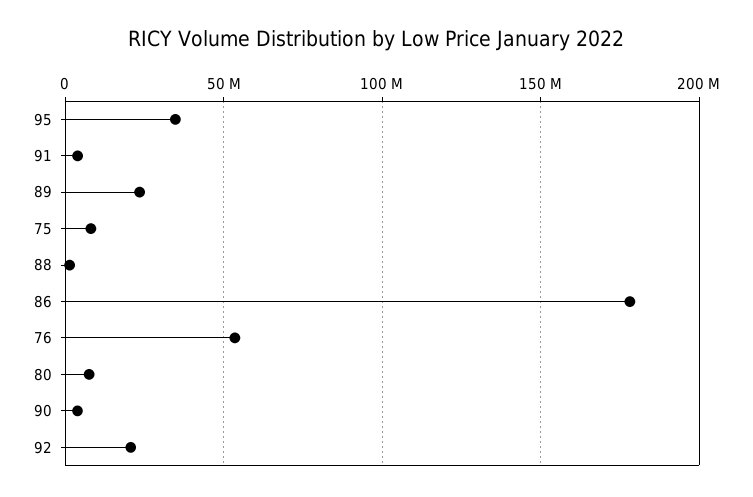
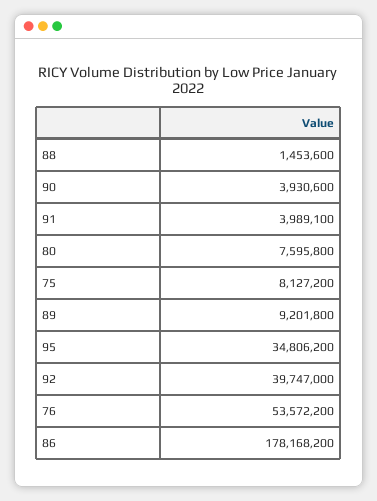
  {
    "95": 34806200,
    "91": 3989100,
-   "89": 25000000,
+   "89": 9201800,
    "75": 8127200,
    "88": 1453600,
    "86": 178168200,
    "76": 53572200,
    "80": 7595800,
    "90": 3930600,
-   "92": 20000000
+   "92": 39747000
  }

